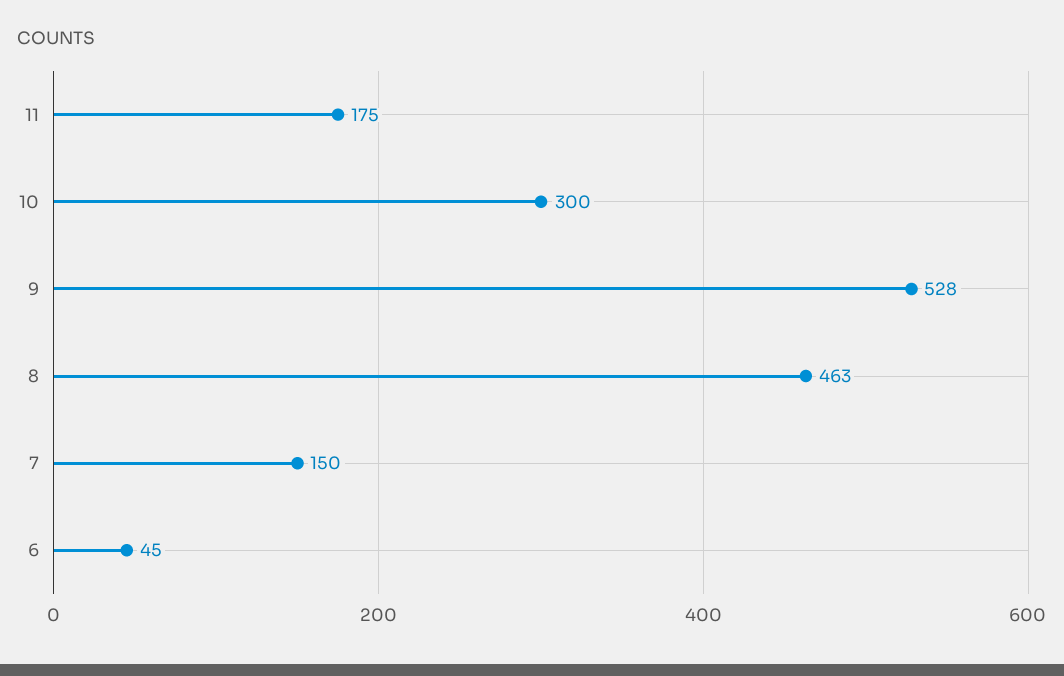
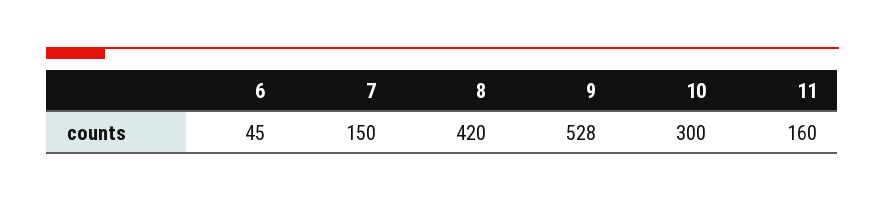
  {
-   "11": 175,
+   "11": 160,
    "10": 300,
    "9": 528,
-   "8": 463,
+   "8": 420,
    "7": 150,
    "6": 45
  }

